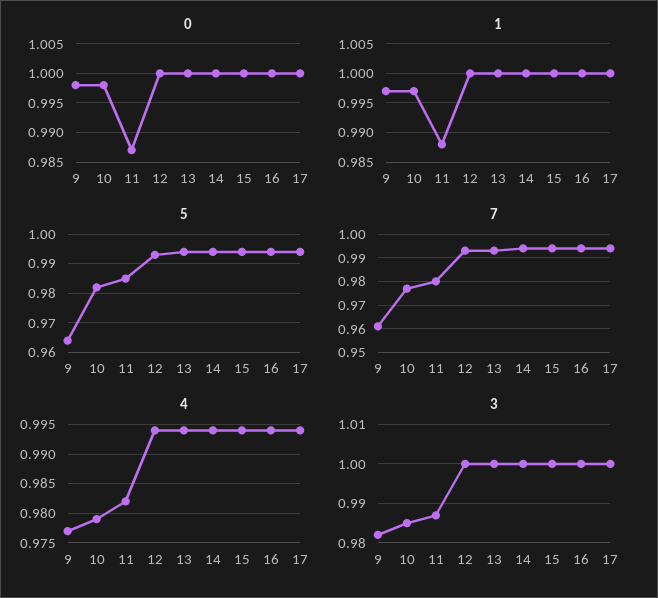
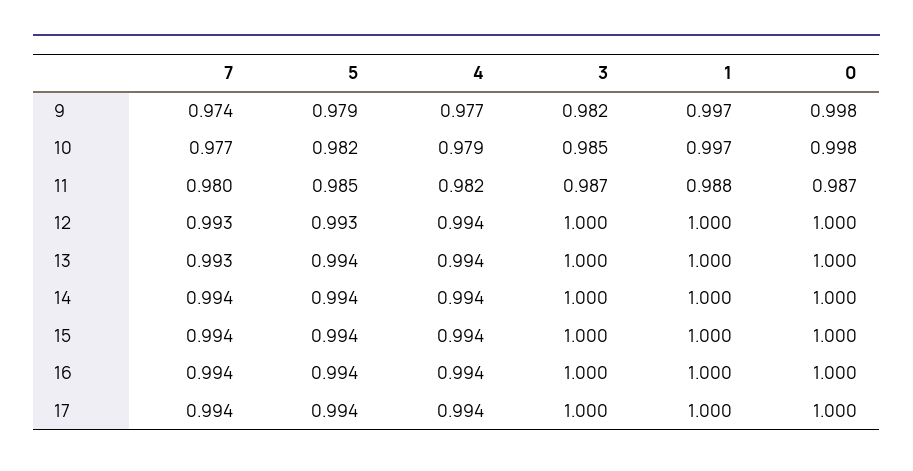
  {
    "0": {
      "9": 0.998,
      "10": 0.998,
      "11": 0.987,
      "12": 1,
      "13": 1,
      "14": 1,
      "15": 1,
      "16": 1,
      "17": 1
    },
    "1": {
      "9": 0.997,
      "10": 0.997,
      "11": 0.988,
      "12": 1,
      "13": 1,
      "14": 1,
      "15": 1,
      "16": 1,
      "17": 1
    },
    "5": {
-     "9": 0.965,
+     "9": 0.979,
      "10": 0.982,
      "11": 0.985,
      "12": 0.993,
      "13": 0.994,
      "14": 0.994,
      "15": 0.994,
      "16": 0.994,
      "17": 0.994
    },
    "7": {
-     "9": 0.96,
+     "9": 0.974,
      "10": 0.977,
      "11": 0.98,
      "12": 0.993,
      "13": 0.993,
      "14": 0.994,
      "15": 0.994,
      "16": 0.994,
      "17": 0.994
    },
    "4": {
      "9": 0.977,
      "10": 0.979,
      "11": 0.982,
      "12": 0.994,
      "13": 0.994,
      "14": 0.994,
      "15": 0.994,
      "16": 0.994,
      "17": 0.994
    },
    "3": {
      "9": 0.982,
      "10": 0.985,
      "11": 0.987,
      "12": 1,
      "13": 1,
      "14": 1,
      "15": 1,
      "16": 1,
      "17": 1
    }
  }

